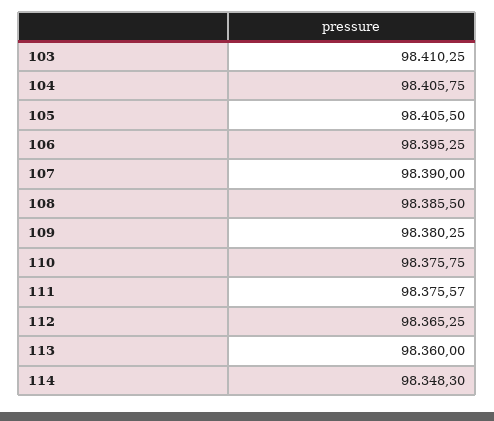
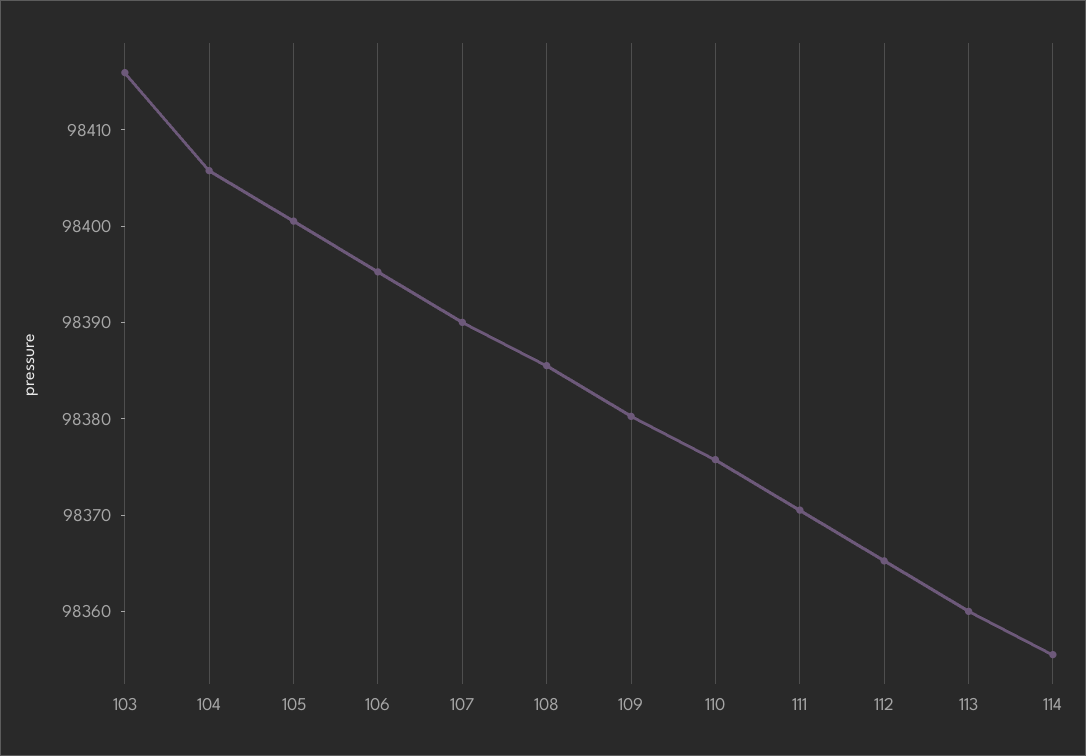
  {
-   "103": 98410.25,
+   "103": 98416,
    "104": 98405.75,
-   "105": 98405.5,
+   "105": 98400,
    "106": 98395.25,
    "107": 98390,
    "108": 98385.5,
    "109": 98380.25,
    "110": 98375.75,
-   "111": 98375.57,
+   "111": 98370,
    "112": 98365.25,
    "113": 98360,
-   "114": 98348.3
+   "114": 98356
  }

